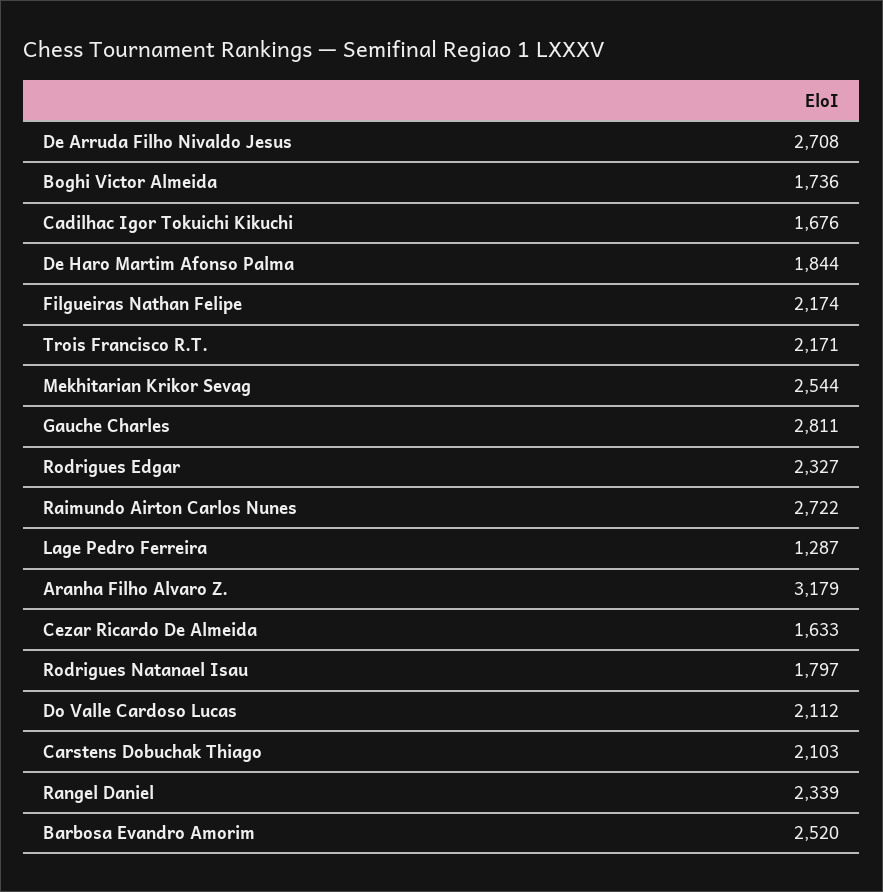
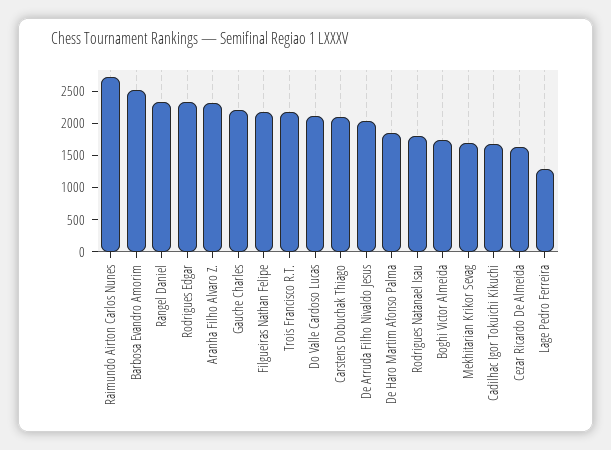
  {
-   "De Arruda Filho Nivaldo Jesus": 2708,
+   "De Arruda Filho Nivaldo Jesus": 2000,
    "Boghi Victor Almeida": 1736,
    "Cadilhac Igor Tokuichi Kikuchi": 1676,
    "De Haro Martim Afonso Palma": 1844,
    "Filgueiras Nathan Felipe": 2174,
    "Trois Francisco R.T.": 2171,
-   "Mekhitarian Krikor Sevag": 2544,
+   "Mekhitarian Krikor Sevag": 1750,
-   "Gauche Charles": 2811,
+   "Gauche Charles": 2250,
    "Rodrigues Edgar": 2327,
    "Raimundo Airton Carlos Nunes": 2722,
    "Lage Pedro Ferreira": 1287,
-   "Aranha Filho Alvaro Z.": 3179,
+   "Aranha Filho Alvaro Z.": 2250,
    "Cezar Ricardo De Almeida": 1633,
    "Rodrigues Natanael Isau": 1797,
    "Do Valle Cardoso Lucas": 2112,
    "Carstens Dobuchak Thiago": 2103,
    "Rangel Daniel": 2339,
    "Barbosa Evandro Amorim": 2520
  }

